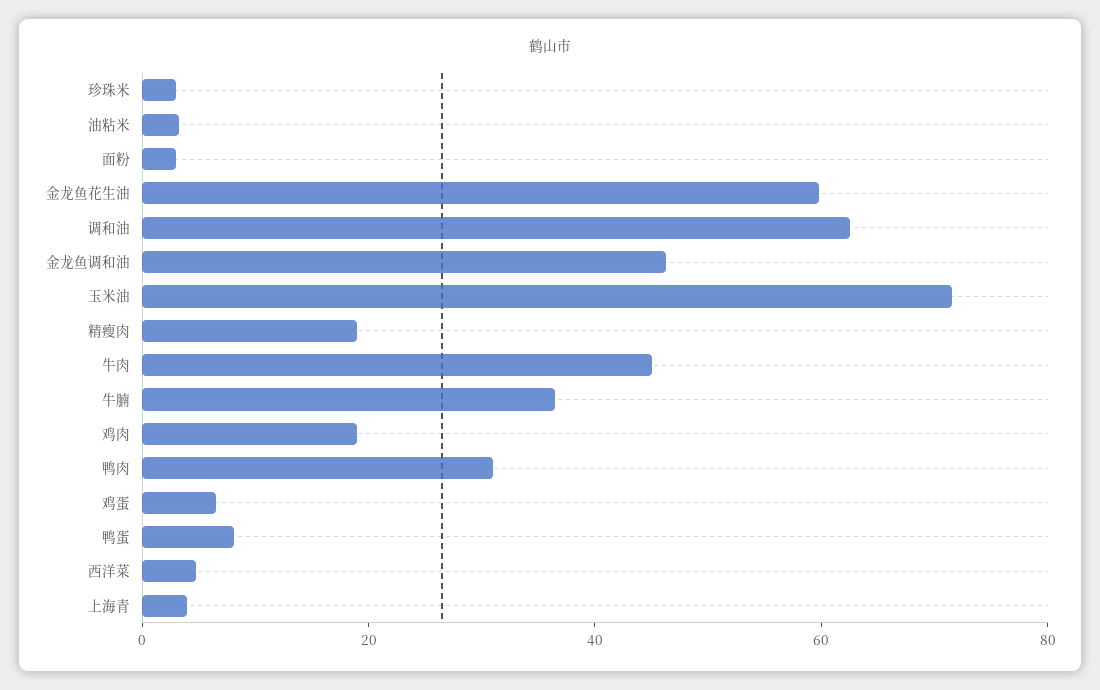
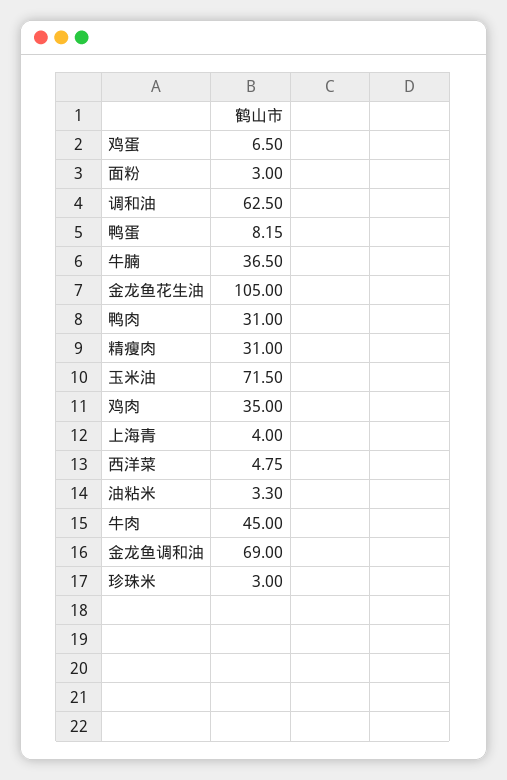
  {
    "珍珠米": 3,
    "油粘米": 3.3,
    "面粉": 3,
-   "金龙鱼花生油": 60,
+   "金龙鱼花生油": 105,
    "调和油": 62.5,
-   "金龙鱼调和油": 45,
+   "金龙鱼调和油": 69,
    "玉米油": 71.5,
-   "精瘦肉": 20,
+   "精瘦肉": 31,
    "牛肉": 45,
    "牛腩": 36.5,
-   "鸡肉": 20,
+   "鸡肉": 35,
    "鸭肉": 31,
    "鸡蛋": 6.5,
    "鸭蛋": 8.15,
    "西洋菜": 4.75,
    "上海青": 4
  }

